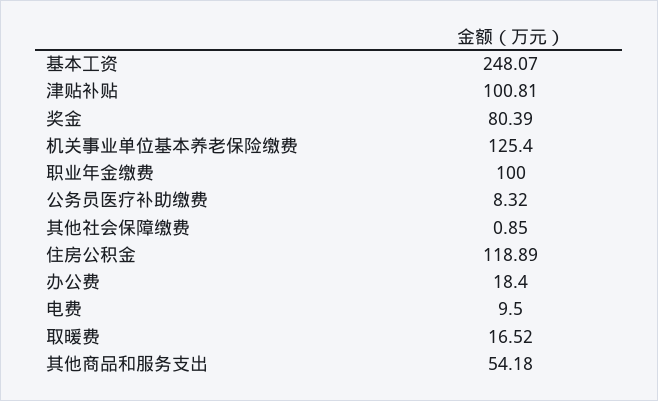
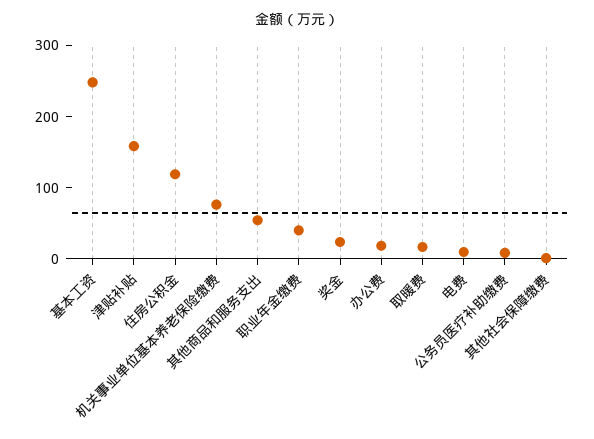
  {
    "基本工资": 248.07,
-   "津贴补贴": 100.81,
+   "津贴补贴": 160,
-   "奖金": 80.39,
+   "奖金": 20,
-   "机关事业单位基本养老保险缴费": 125.4,
+   "机关事业单位基本养老保险缴费": 80,
-   "职业年金缴费": 100,
+   "职业年金缴费": 40,
    "公务员医疗补助缴费": 8.32,
    "其他社会保障缴费": 0.85,
    "住房公积金": 118.89,
    "办公费": 18.4,
    "电费": 9.5,
    "取暖费": 16.52,
    "其他商品和服务支出": 54.18
  }

